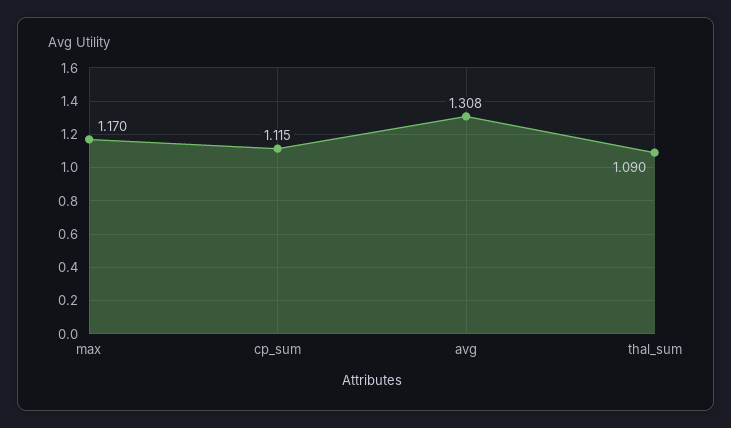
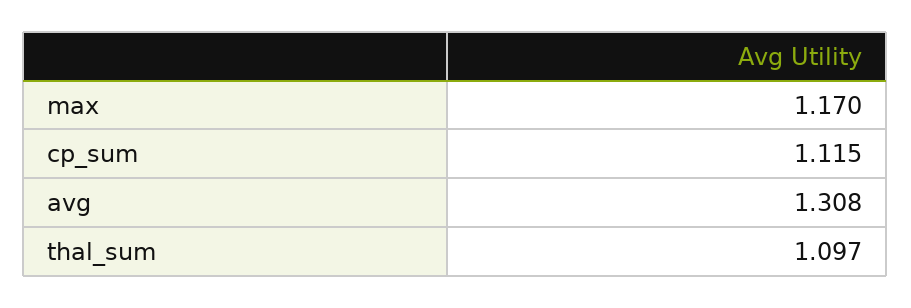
  {
    "max": 1.17,
    "cp_sum": 1.115,
    "avg": 1.308,
-   "thal_sum": 1.09
+   "thal_sum": 1.097
  }

